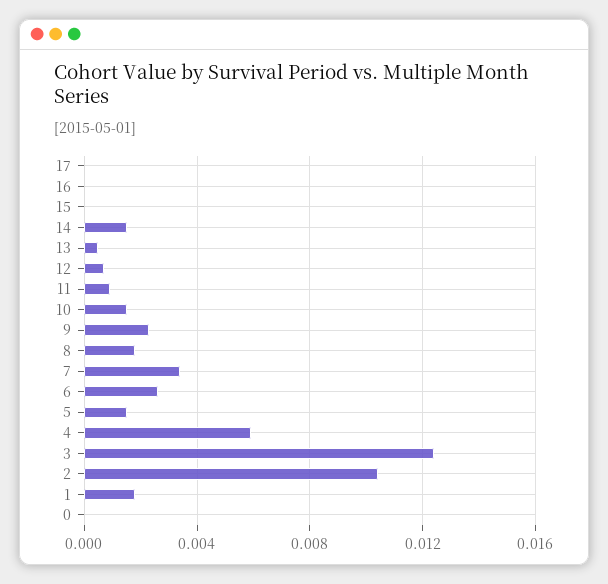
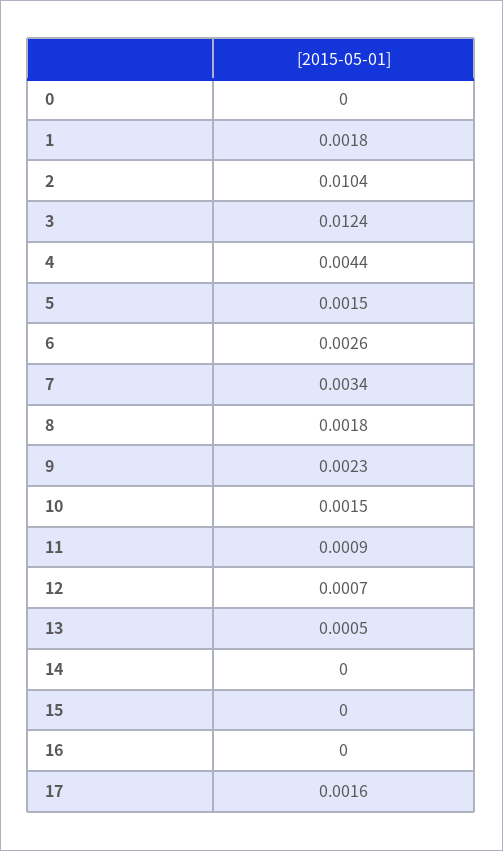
  {
-   "17": 0,
+   "17": 0.0016,
    "16": 0,
    "15": 0,
-   "14": 0.0015,
+   "14": 0,
    "13": 0.0005,
    "12": 0.0007,
    "11": 0.0009,
    "10": 0.0015,
    "9": 0.0023,
    "8": 0.0018,
    "7": 0.0034,
    "6": 0.0026,
    "5": 0.0015,
-   "4": 0.006,
+   "4": 0.0044,
    "3": 0.0124,
    "2": 0.0104,
    "1": 0.0018,
    "0": 0
  }

